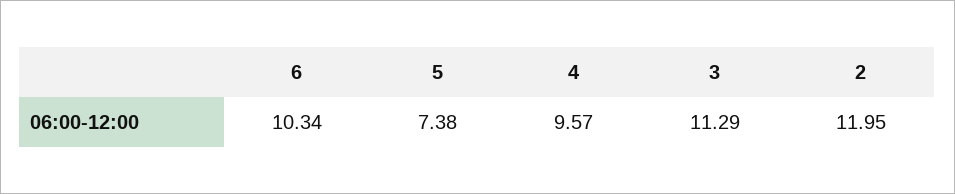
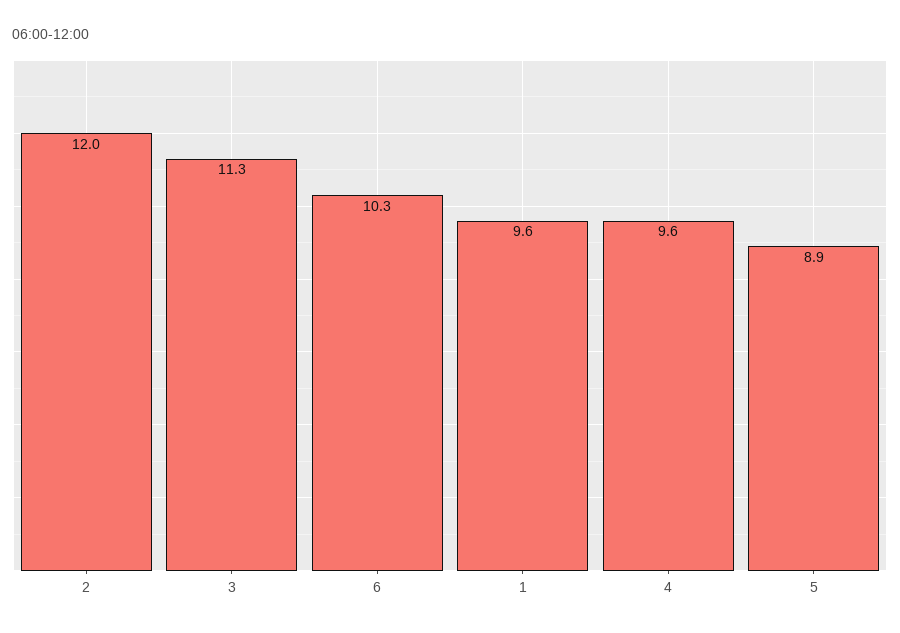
  {
    "6": 10.34,
-   "5": 7.38,
+   "5": 8.9,
    "4": 9.57,
    "3": 11.29,
-   "2": 11.95
+   "2": 11.95,
+   "1": 9.6
  }

